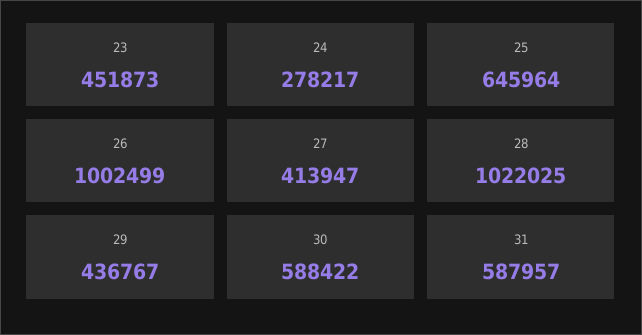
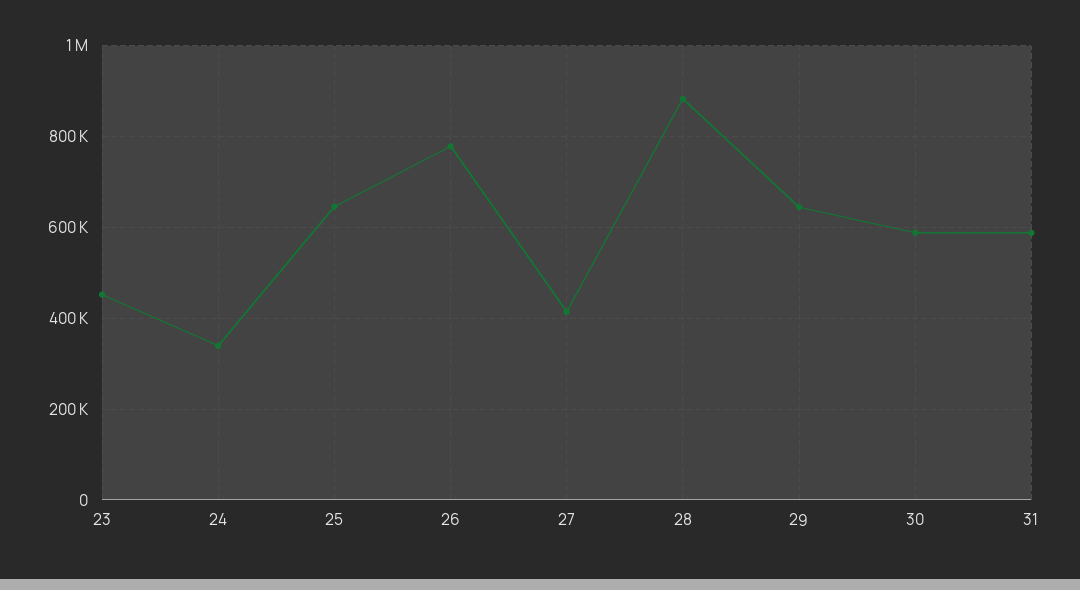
  {
    "23": 451873,
-   "24": 278217,
+   "24": 340000,
    "25": 645964,
-   "26": 1002499,
+   "26": 780000,
    "27": 413947,
-   "28": 1022025,
+   "28": 880000,
-   "29": 436767,
+   "29": 640000,
    "30": 588422,
    "31": 587957
  }

